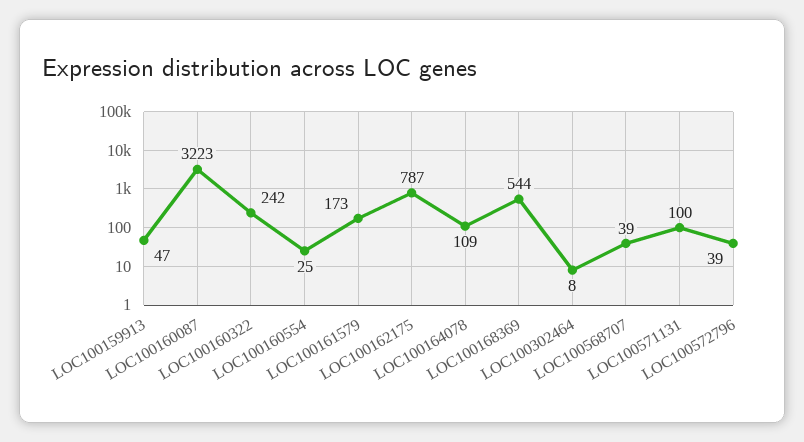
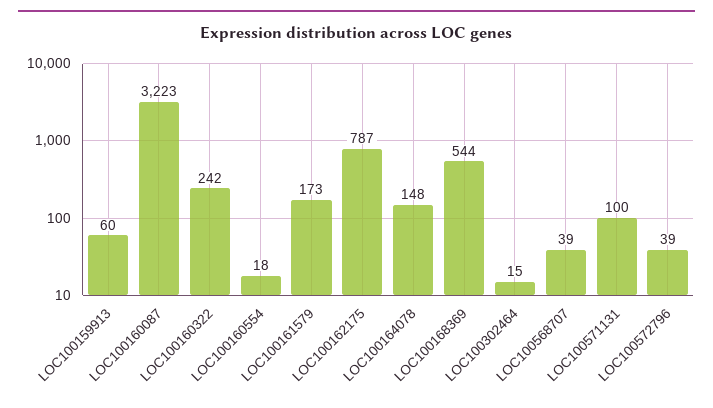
  {
-   "LOC100159913": 47,
+   "LOC100159913": 60,
    "LOC100160087": 3223,
    "LOC100160322": 242,
-   "LOC100160554": 25,
+   "LOC100160554": 18,
    "LOC100161579": 173,
    "LOC100162175": 787,
-   "LOC100164078": 109,
+   "LOC100164078": 148,
    "LOC100168369": 544,
-   "LOC100302464": 8,
+   "LOC100302464": 15,
    "LOC100568707": 39,
    "LOC100571131": 100,
    "LOC100572796": 39
  }

